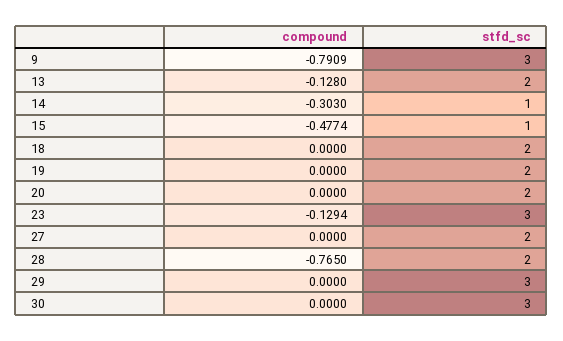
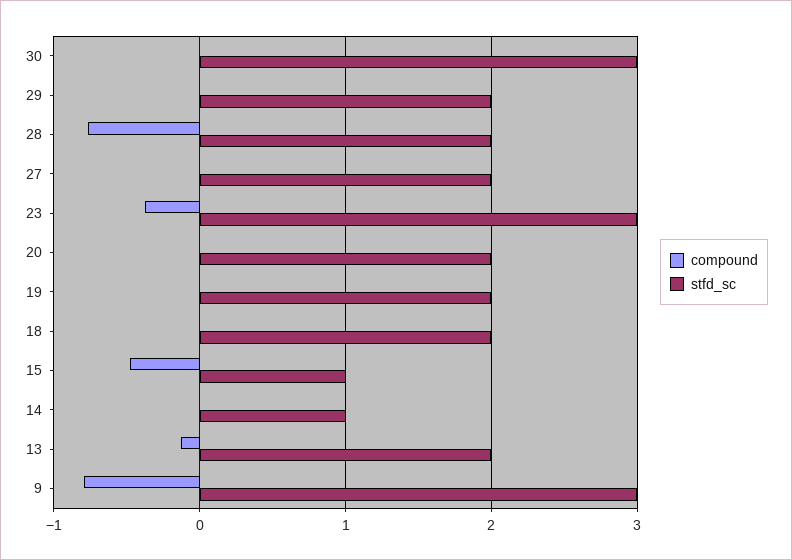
  {
    "compound": {
      "9": -0.7909,
      "13": -0.128,
-     "14": -0.303,
+     "14": 0,
      "15": -0.4774,
      "18": 0,
      "19": 0,
      "20": 0,
-     "23": -0.1294,
+     "23": -0.4,
      "27": 0,
      "28": -0.765,
      "29": 0,
      "30": 0
    },
    "stfd_sc": {
      "9": 3,
      "13": 2,
      "14": 1,
      "15": 1,
      "18": 2,
      "19": 2,
      "20": 2,
      "23": 3,
      "27": 2,
      "28": 2,
-     "29": 3,
+     "29": 2,
      "30": 3
    }
  }

